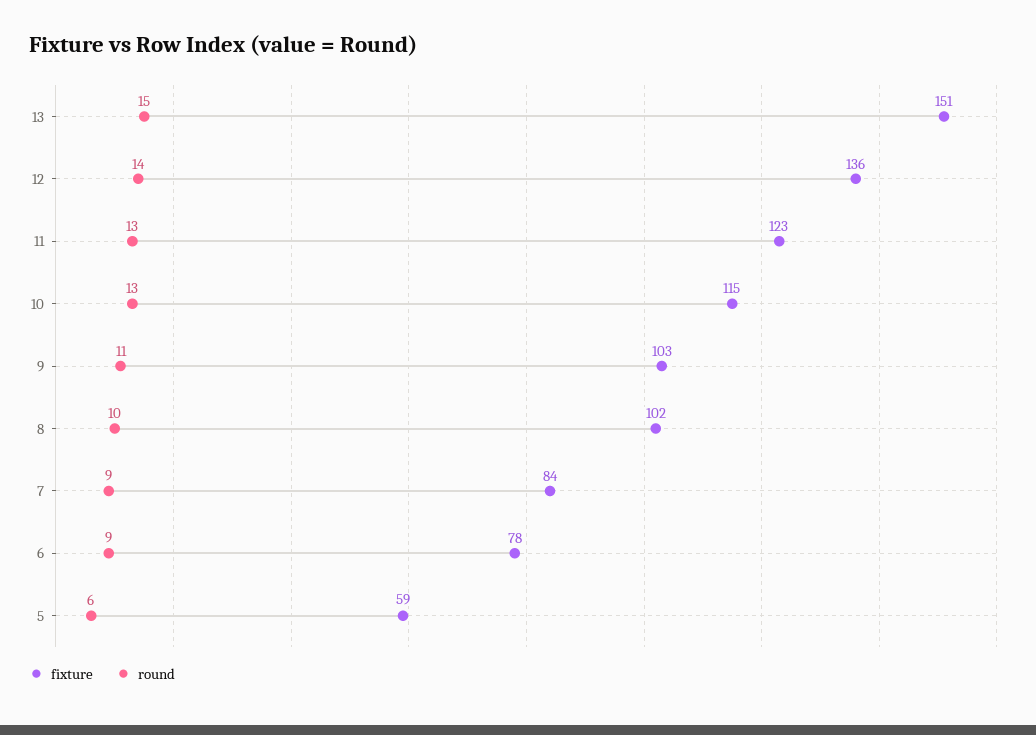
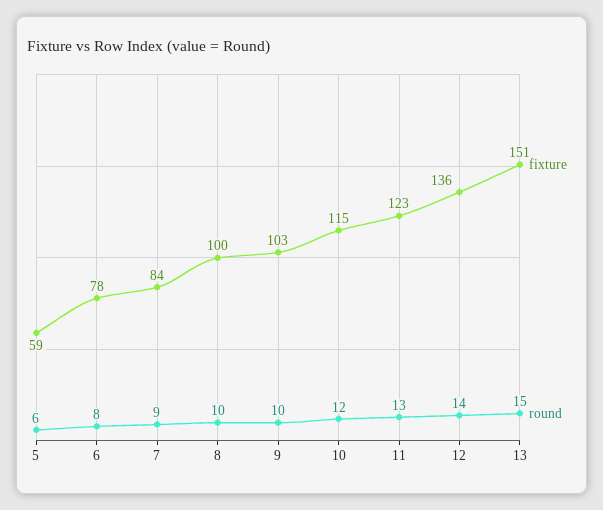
  {
    "fixture": {
      "13": 151,
      "12": 136,
      "11": 123,
      "10": 115,
      "9": 103,
-     "8": 102,
+     "8": 100,
      "7": 84,
      "6": 78,
      "5": 59
    },
    "round": {
      "13": 15,
      "12": 14,
      "11": 13,
-     "10": 13,
+     "10": 12,
-     "9": 11,
+     "9": 10,
      "8": 10,
      "7": 9,
-     "6": 9,
+     "6": 8,
      "5": 6
    }
  }

